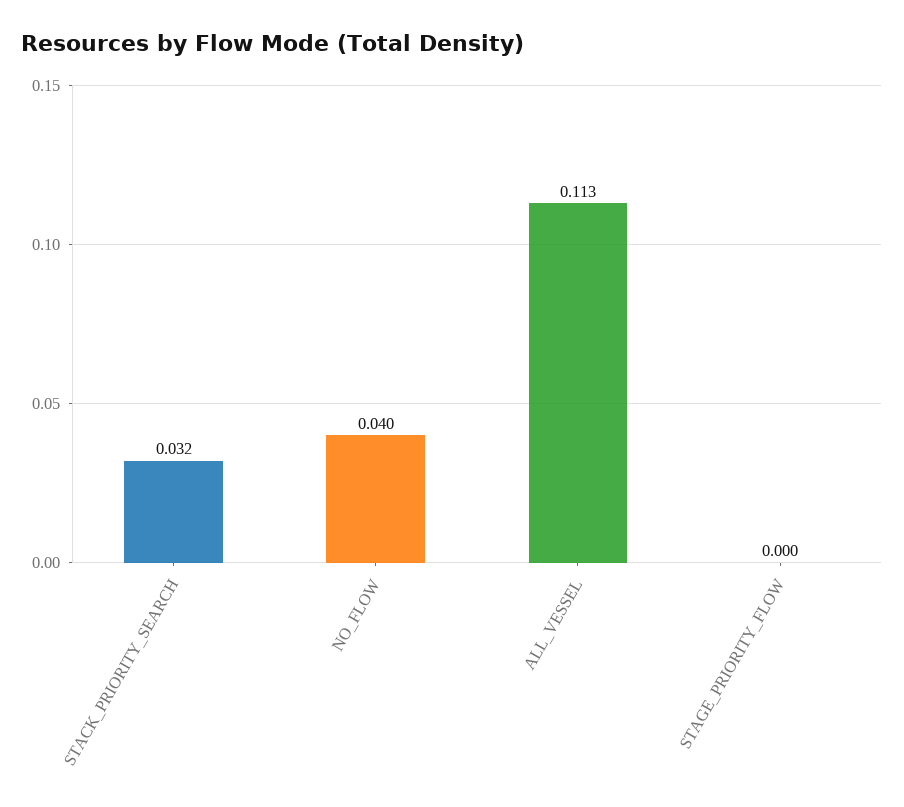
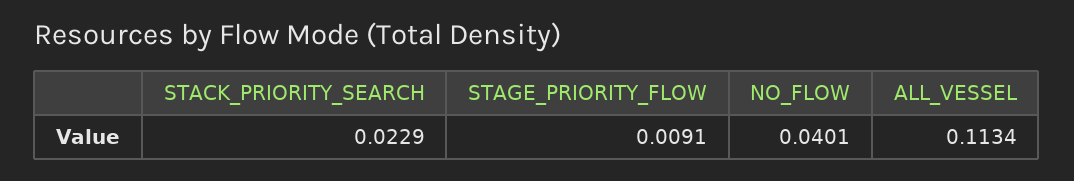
  {
-   "STACK_PRIORITY_SEARCH": 0.032,
+   "STACK_PRIORITY_SEARCH": 0.0229,
    "NO_FLOW": 0.0401,
    "ALL_VESSEL": 0.1134,
-   "STAGE_PRIORITY_FLOW": 0
+   "STAGE_PRIORITY_FLOW": 0.0091
  }

